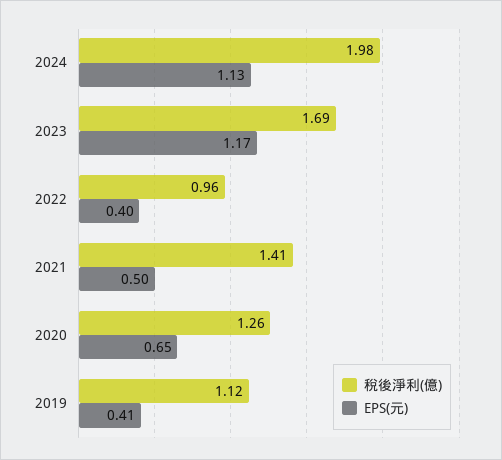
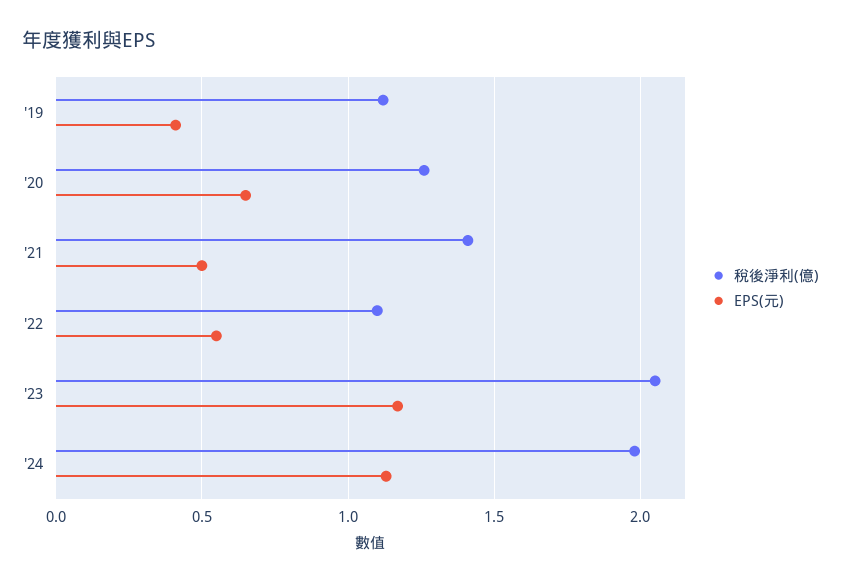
  {
    "稅後淨利(億)": {
      "2024": 1.98,
-     "2023": 1.69,
+     "2023": 2.05,
-     "2022": 0.96,
+     "2022": 1.1,
      "2021": 1.41,
      "2020": 1.26,
      "2019": 1.12
    },
    "EPS(元)": {
      "2024": 1.13,
      "2023": 1.17,
-     "2022": 0.4,
+     "2022": 0.55,
      "2021": 0.5,
      "2020": 0.65,
      "2019": 0.41
    }
  }

